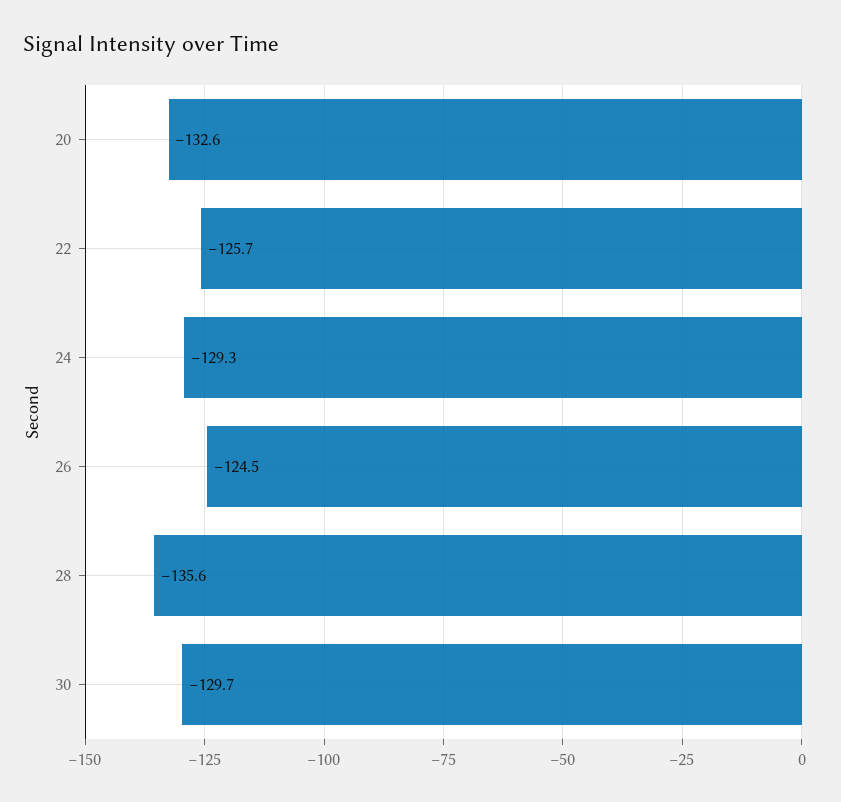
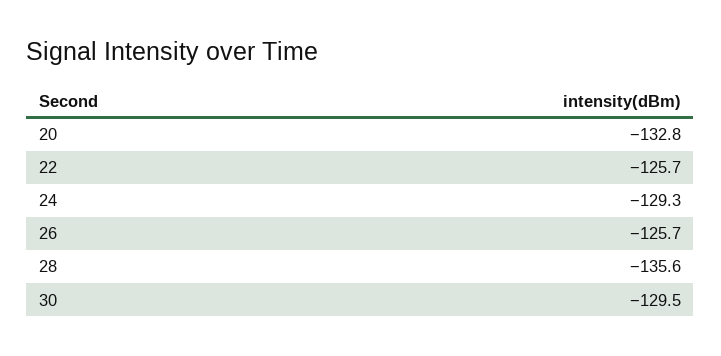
  {
-   "20": -132.6,
+   "20": -132.8,
    "22": -125.7,
    "24": -129.3,
-   "26": -124.5,
+   "26": -125.7,
    "28": -135.6,
-   "30": -129.7
+   "30": -129.5
  }

